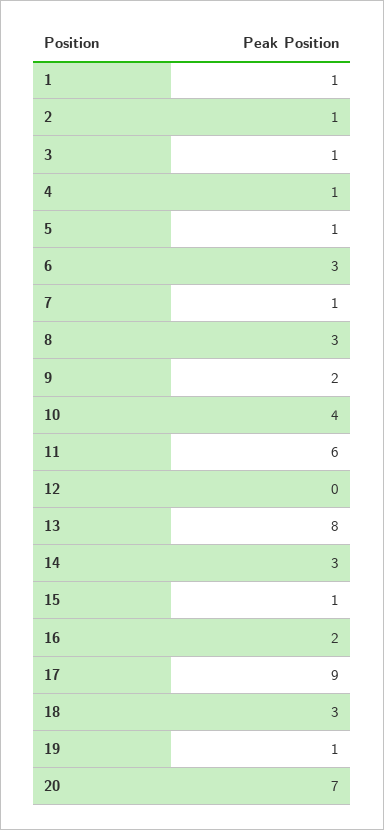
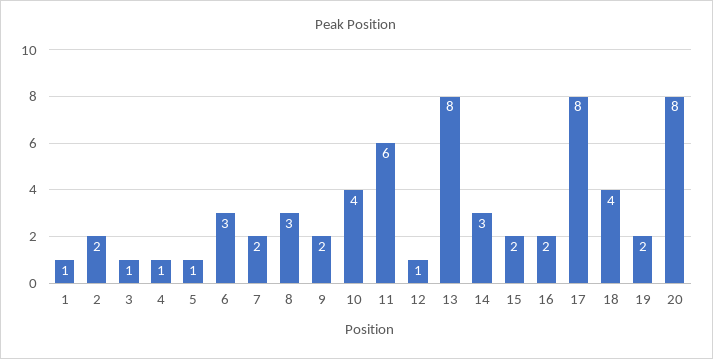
  {
    "1": 1,
-   "2": 1,
+   "2": 2,
    "3": 1,
    "4": 1,
    "5": 1,
    "6": 3,
-   "7": 1,
+   "7": 2,
    "8": 3,
    "9": 2,
    "10": 4,
    "11": 6,
-   "12": 0,
+   "12": 1,
    "13": 8,
    "14": 3,
-   "15": 1,
+   "15": 2,
    "16": 2,
-   "17": 9,
+   "17": 8,
-   "18": 3,
+   "18": 4,
-   "19": 1,
+   "19": 2,
-   "20": 7
+   "20": 8
  }

